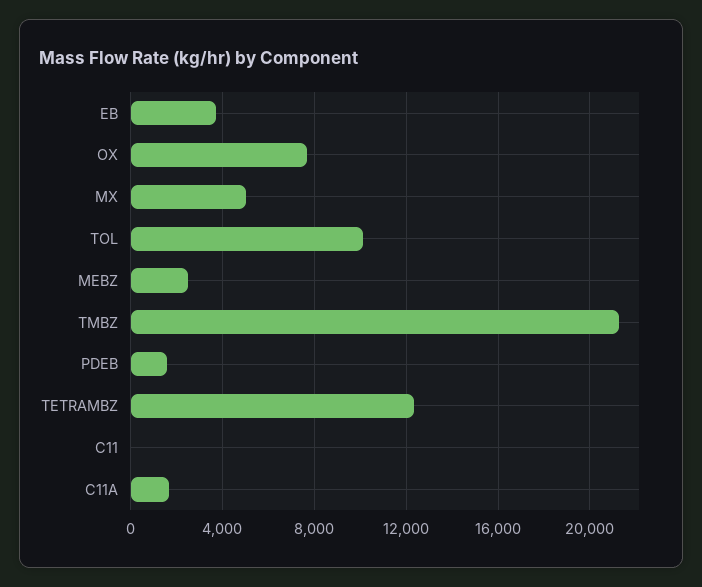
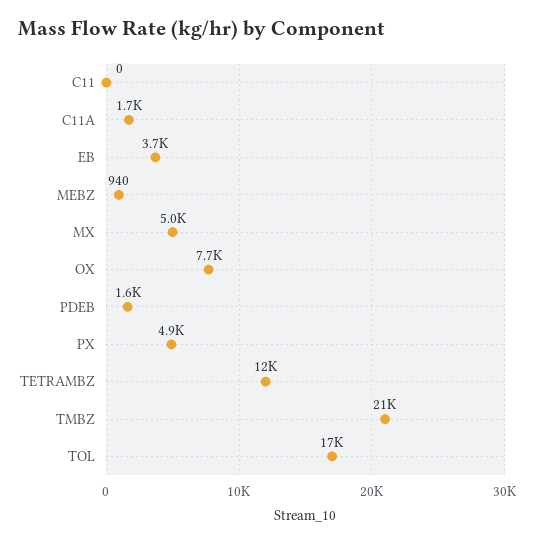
  {
    "EB": 3700,
    "OX": 7700,
    "MX": 5000,
-   "TOL": 10000,
+   "TOL": 17000,
-   "MEBZ": 2500,
+   "MEBZ": 940,
    "TMBZ": 21000,
    "PDEB": 1600,
    "TETRAMBZ": 12000,
    "C11": 0,
-   "C11A": 1700
+   "C11A": 1700,
+   "PX": 4900
  }

